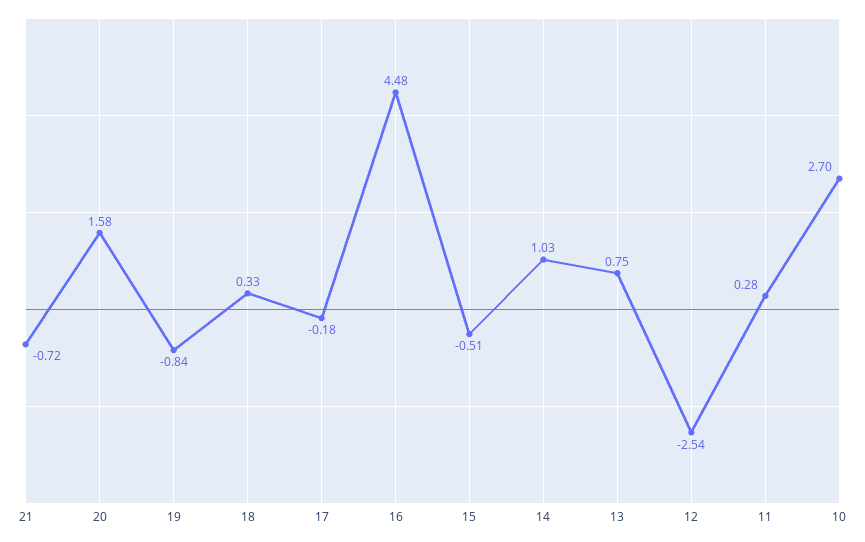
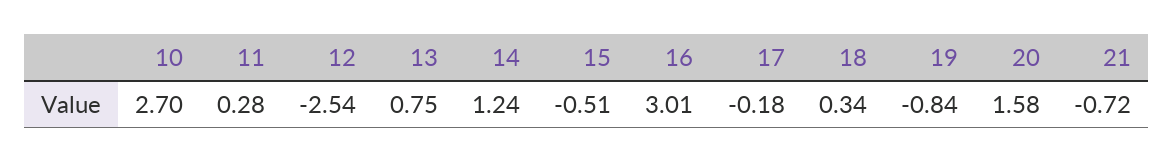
  {
    "21": -0.72,
    "20": 1.58,
    "19": -0.84,
-   "18": 0.33,
+   "18": 0.34,
    "17": -0.18,
-   "16": 4.48,
+   "16": 3.01,
    "15": -0.51,
-   "14": 1.03,
+   "14": 1.24,
    "13": 0.75,
    "12": -2.54,
    "11": 0.28,
    "10": 2.7
  }

